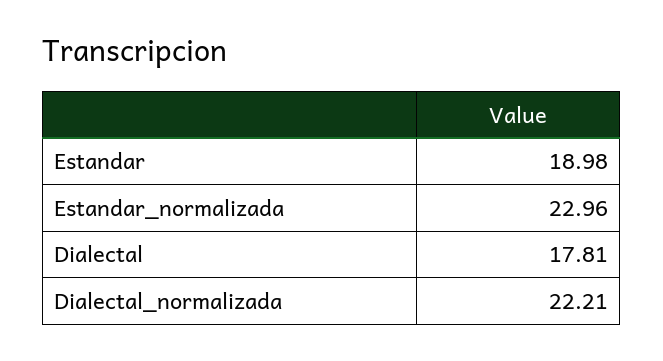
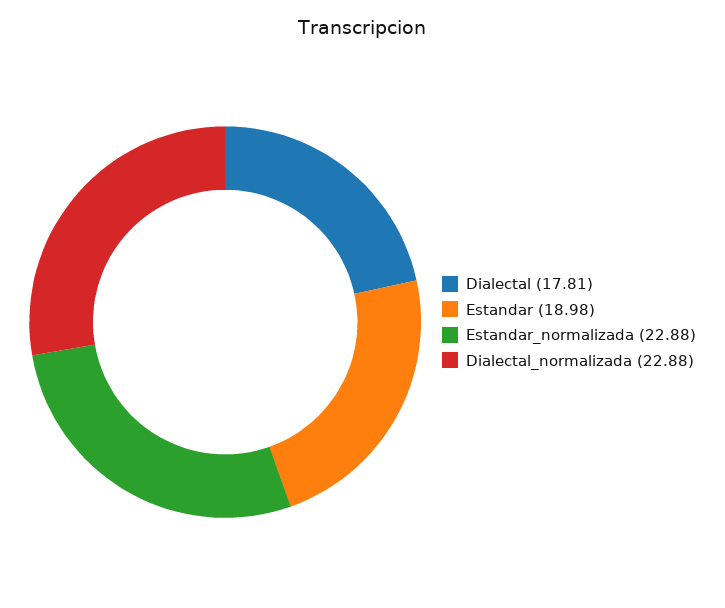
  {
    "Estandar": 18.98,
-   "Estandar_normalizada": 22.96,
+   "Estandar_normalizada": 22.88,
    "Dialectal": 17.81,
-   "Dialectal_normalizada": 22.21
+   "Dialectal_normalizada": 22.88
  }

